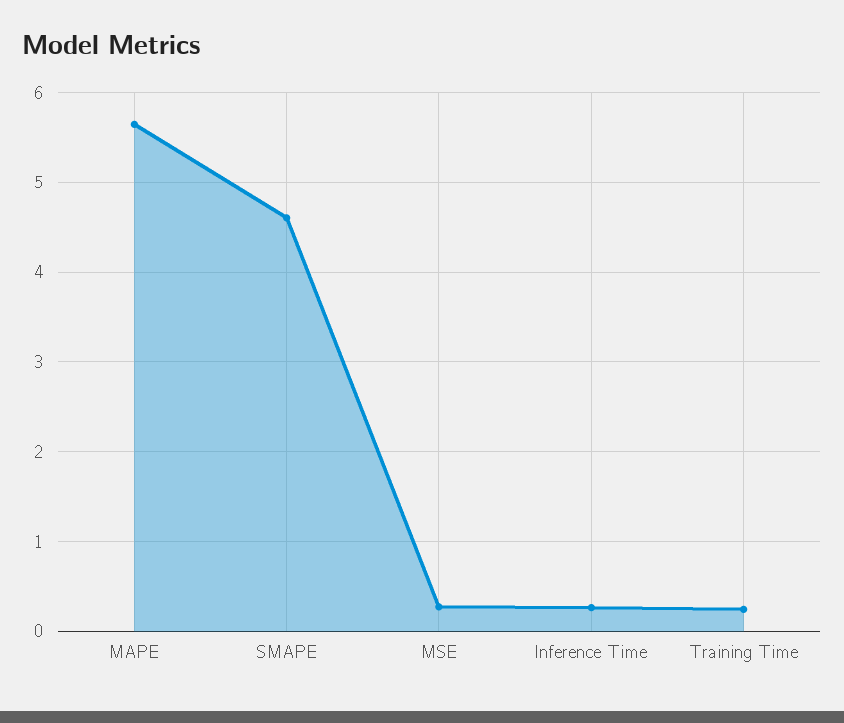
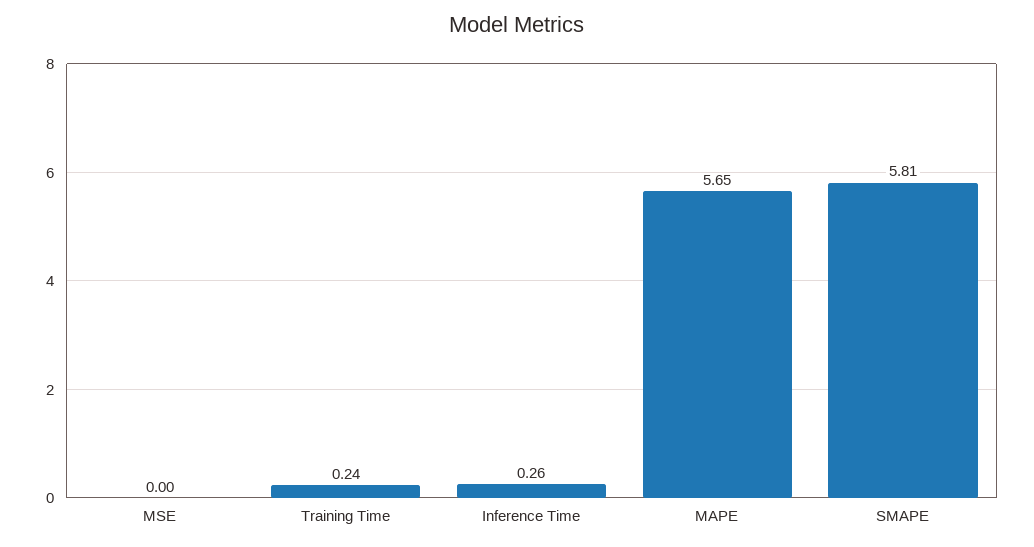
  {
    "MAPE": 5.65,
-   "SMAPE": 4.6,
+   "SMAPE": 5.81,
-   "MSE": 0.3,
+   "MSE": 0,
    "Inference Time": 0.26,
    "Training Time": 0.24
  }

